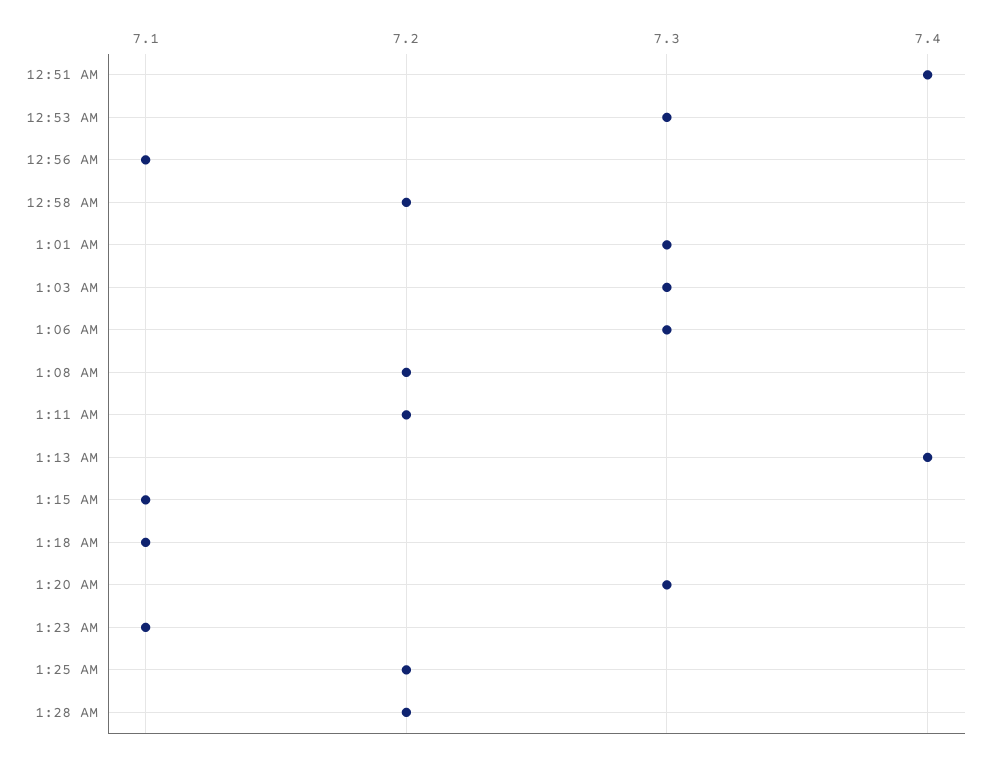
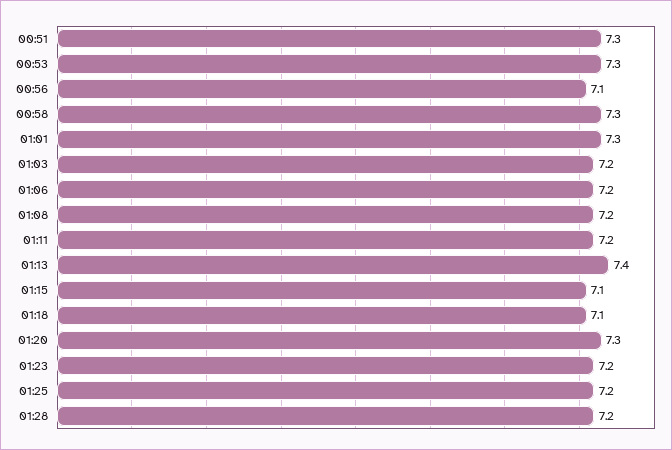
  {
-   "12:51 AM": 7.4,
+   "12:51 AM": 7.3,
    "12:53 AM": 7.3,
    "12:56 AM": 7.1,
-   "12:58 AM": 7.2,
+   "12:58 AM": 7.3,
    "1:01 AM": 7.3,
-   "1:03 AM": 7.3,
+   "1:03 AM": 7.2,
-   "1:06 AM": 7.3,
+   "1:06 AM": 7.2,
    "1:08 AM": 7.2,
    "1:11 AM": 7.2,
    "1:13 AM": 7.4,
    "1:15 AM": 7.1,
    "1:18 AM": 7.1,
    "1:20 AM": 7.3,
-   "1:23 AM": 7.1,
+   "1:23 AM": 7.2,
    "1:25 AM": 7.2,
    "1:28 AM": 7.2
  }

